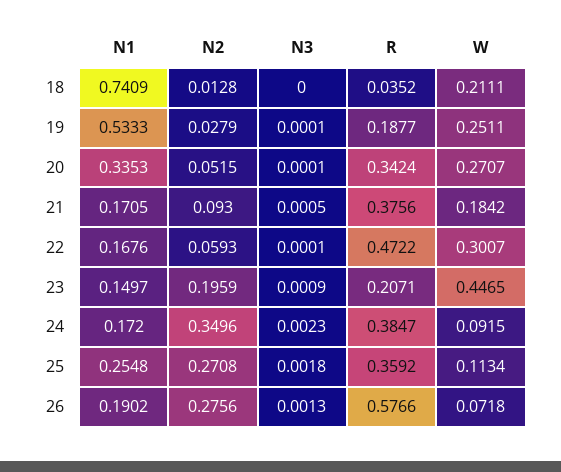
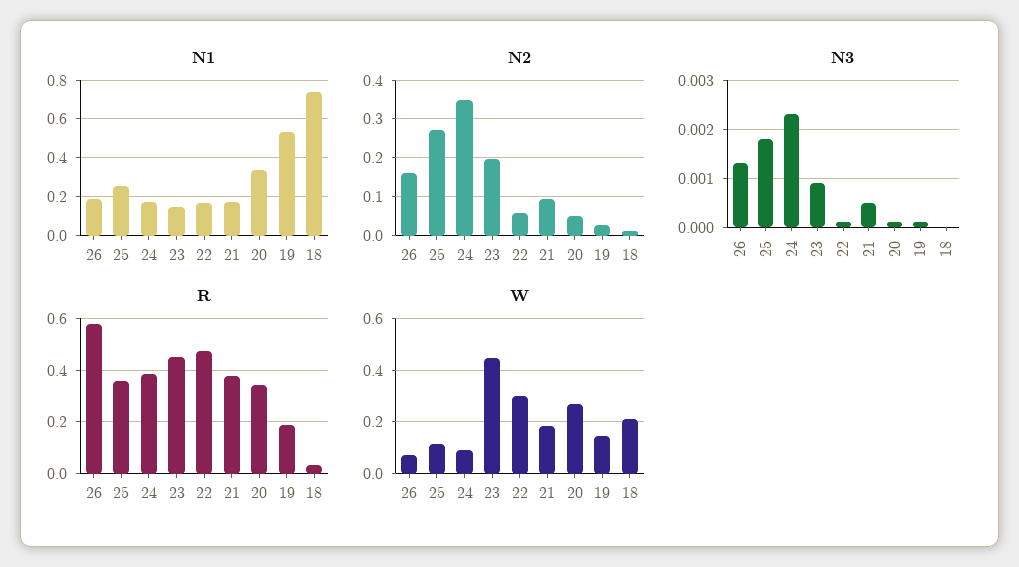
  {
    "N1": {
      "18": 0.7409,
      "19": 0.5333,
      "20": 0.3353,
      "21": 0.1705,
      "22": 0.1676,
      "23": 0.1497,
      "24": 0.172,
      "25": 0.2548,
      "26": 0.1902
    },
    "N2": {
      "18": 0.0128,
      "19": 0.0279,
      "20": 0.0515,
      "21": 0.093,
      "22": 0.0593,
      "23": 0.1959,
      "24": 0.3496,
      "25": 0.2708,
-     "26": 0.2756
+     "26": 0.16
    },
    "N3": {
      "18": 0,
      "19": 0.0001,
      "20": 0.0001,
      "21": 0.0005,
      "22": 0.0001,
      "23": 0.0009,
      "24": 0.0023,
      "25": 0.0018,
      "26": 0.0013
    },
    "R": {
      "18": 0.0352,
      "19": 0.1877,
      "20": 0.3424,
      "21": 0.3756,
      "22": 0.4722,
-     "23": 0.2071,
+     "23": 0.45,
      "24": 0.3847,
      "25": 0.3592,
      "26": 0.5766
    },
    "W": {
      "18": 0.2111,
-     "19": 0.2511,
+     "19": 0.15,
      "20": 0.2707,
      "21": 0.1842,
      "22": 0.3007,
      "23": 0.4465,
      "24": 0.0915,
      "25": 0.1134,
      "26": 0.0718
    }
  }

